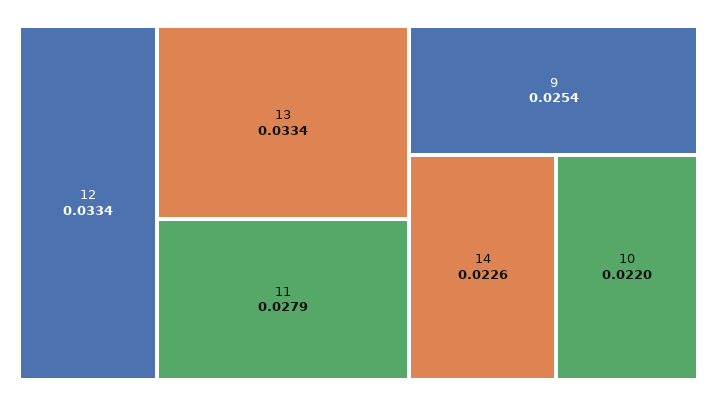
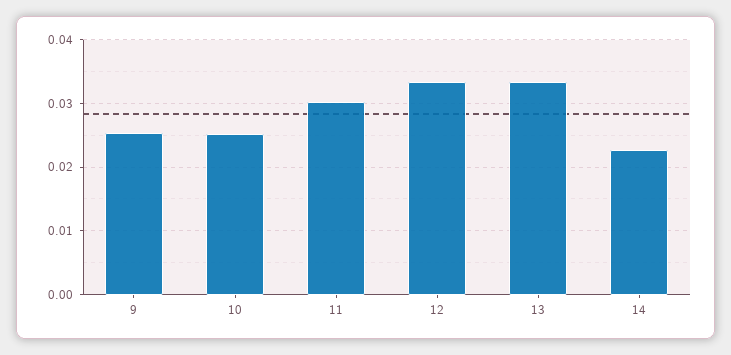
  {
    "12": 0.0334,
    "13": 0.0334,
-   "11": 0.0279,
+   "11": 0.03,
    "9": 0.0254,
    "14": 0.0226,
-   "10": 0.022
+   "10": 0.025
  }

